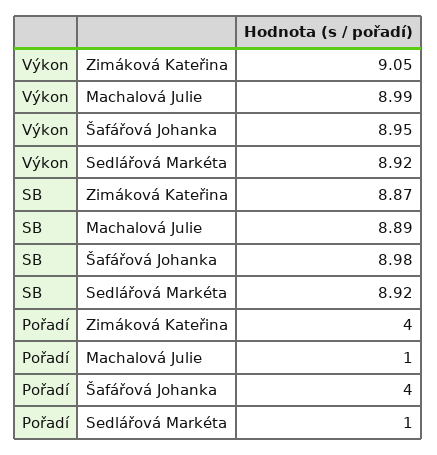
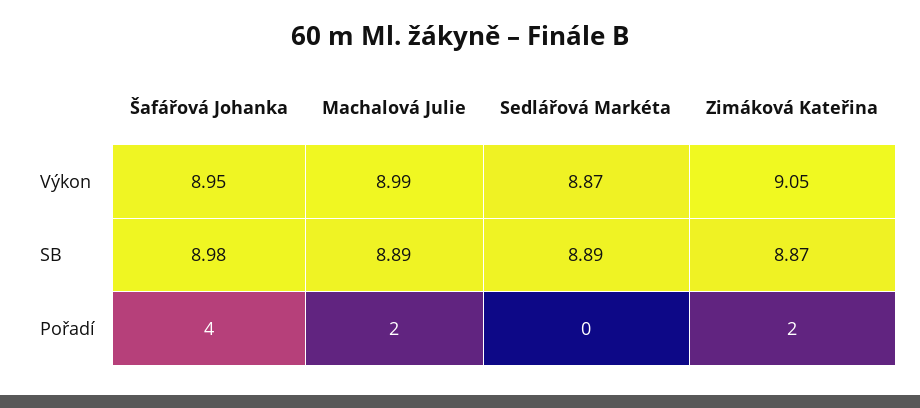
  {
    "Výkon": {
      "Zimáková Kateřina": 9.05,
      "Machalová Julie": 8.99,
      "Šafářová Johanka": 8.95,
-     "Sedlářová Markéta": 8.92
+     "Sedlářová Markéta": 8.87
    },
    "SB": {
      "Zimáková Kateřina": 8.87,
      "Machalová Julie": 8.89,
      "Šafářová Johanka": 8.98,
-     "Sedlářová Markéta": 8.92
+     "Sedlářová Markéta": 8.89
    },
    "Pořadí": {
-     "Zimáková Kateřina": 4,
+     "Zimáková Kateřina": 2,
-     "Machalová Julie": 1,
+     "Machalová Julie": 2,
      "Šafářová Johanka": 4,
-     "Sedlářová Markéta": 1
+     "Sedlářová Markéta": 0
    }
  }

